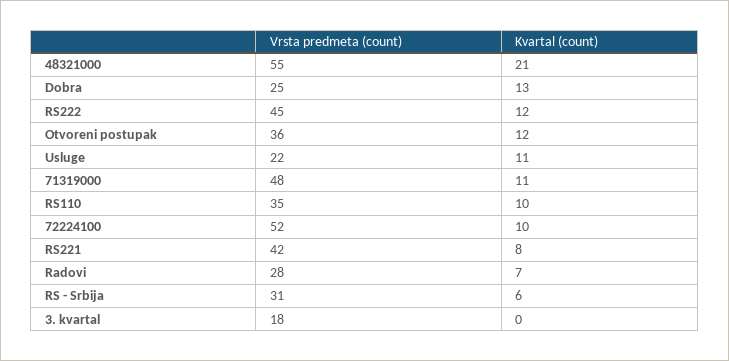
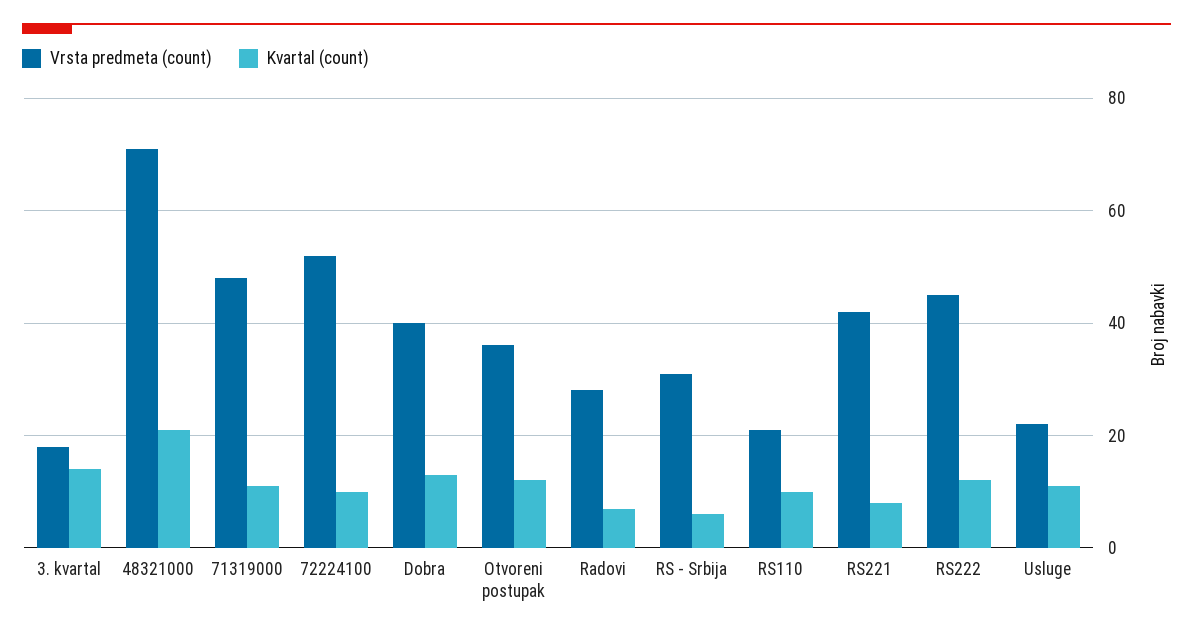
  {
    "Vrsta predmeta (count)": {
-     "48321000": 55,
+     "48321000": 70,
-     "Dobra": 25,
+     "Dobra": 40,
      "RS222": 45,
      "Otvoreni postupak": 36,
      "Usluge": 22,
      "71319000": 48,
-     "RS110": 35,
+     "RS110": 20,
      "72224100": 52,
      "RS221": 42,
      "Radovi": 28,
      "RS - Srbija": 31,
      "3. kvartal": 18
    },
    "Kvartal (count)": {
      "48321000": 21,
      "Dobra": 13,
      "RS222": 12,
      "Otvoreni postupak": 12,
      "Usluge": 11,
      "71319000": 11,
      "RS110": 10,
      "72224100": 10,
      "RS221": 8,
      "Radovi": 7,
      "RS - Srbija": 6,
-     "3. kvartal": 0
+     "3. kvartal": 15
    }
  }

